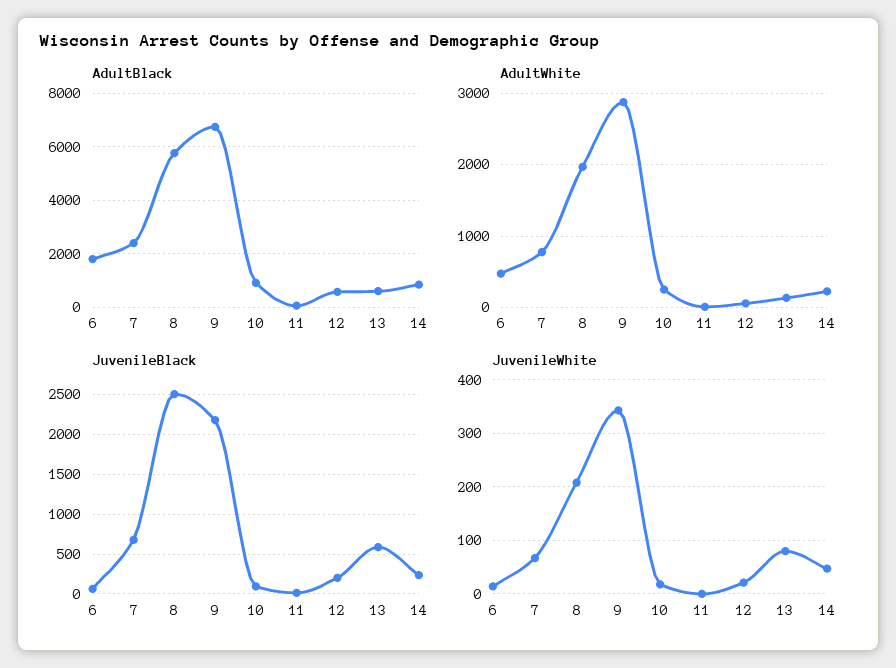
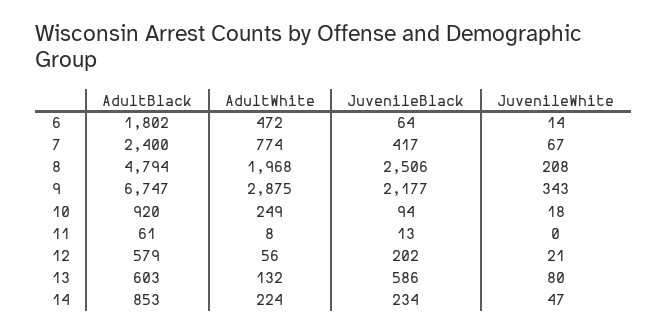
  {
    "AdultBlack": {
      "6": 1802,
      "7": 2400,
-     "8": 5750,
+     "8": 4794,
      "9": 6747,
      "10": 920,
      "11": 61,
      "12": 579,
      "13": 603,
      "14": 853
    },
    "AdultWhite": {
      "6": 472,
      "7": 774,
      "8": 1968,
      "9": 2875,
      "10": 249,
      "11": 8,
      "12": 56,
      "13": 132,
      "14": 224
    },
    "JuvenileBlack": {
      "6": 64,
-     "7": 700,
+     "7": 417,
      "8": 2506,
      "9": 2177,
      "10": 94,
      "11": 13,
      "12": 202,
      "13": 586,
      "14": 234
    },
    "JuvenileWhite": {
      "6": 14,
      "7": 67,
      "8": 208,
      "9": 343,
      "10": 18,
      "11": 0,
      "12": 21,
      "13": 80,
      "14": 47
    }
  }

